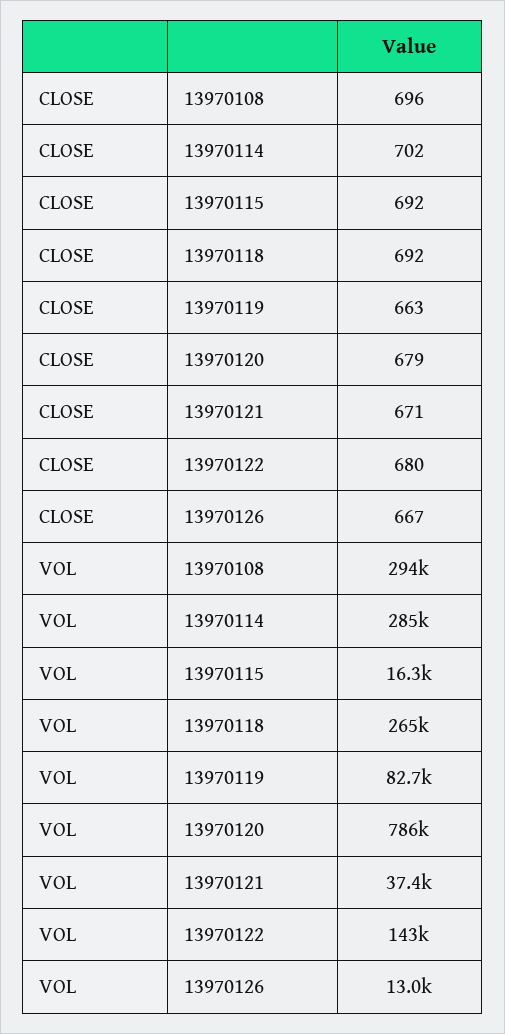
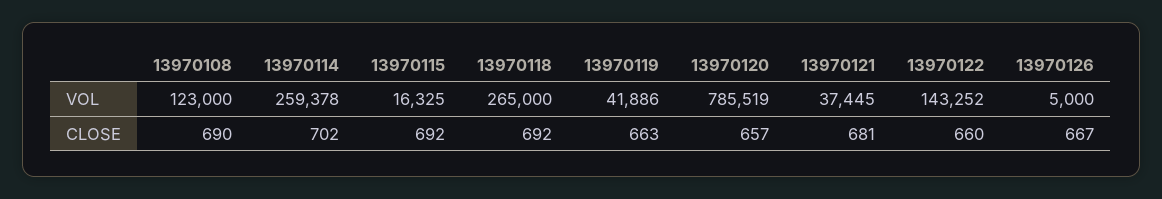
  {
    "CLOSE": {
-     "13970108": 696,
+     "13970108": 690,
      "13970114": 702,
      "13970115": 692,
      "13970118": 692,
      "13970119": 663,
-     "13970120": 679,
+     "13970120": 657,
-     "13970121": 671,
+     "13970121": 681,
-     "13970122": 680,
+     "13970122": 660,
      "13970126": 667
    },
    "VOL": {
-     "13970108": 294000,
+     "13970108": 123000,
-     "13970114": 285000,
+     "13970114": 259378,
      "13970115": 16325,
      "13970118": 265000,
-     "13970119": 82700,
+     "13970119": 41886,
      "13970120": 785519,
      "13970121": 37445,
      "13970122": 143252,
-     "13970126": 13000
+     "13970126": 5000
    }
  }

